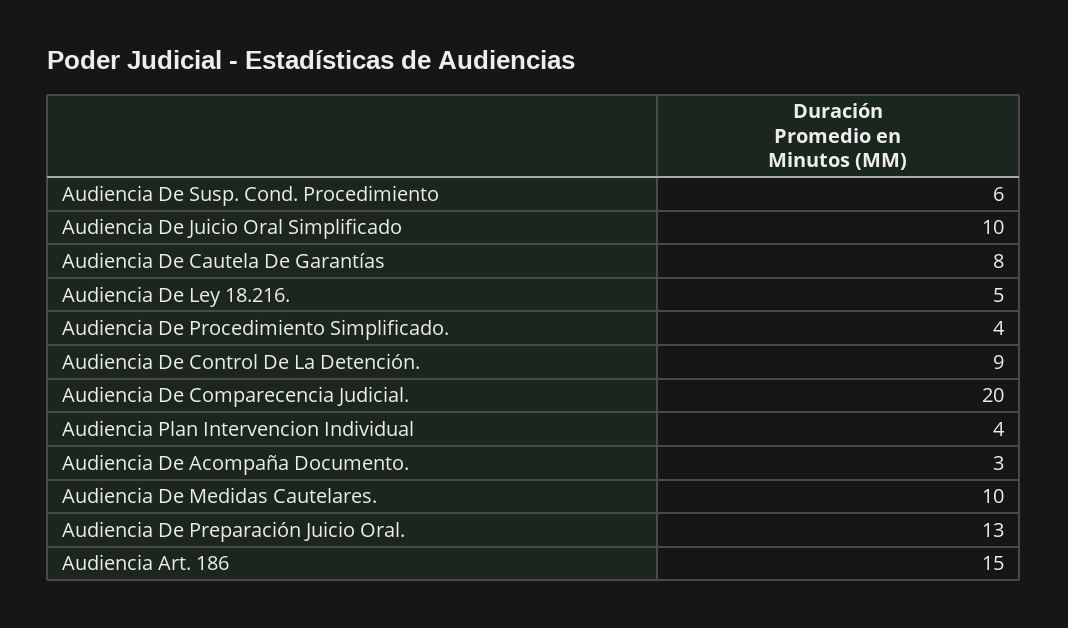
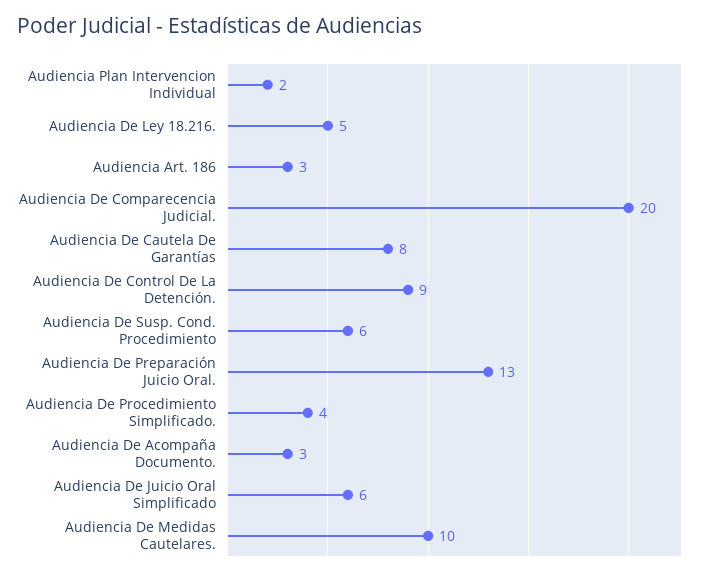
  {
    "Audiencia De Susp. Cond. Procedimiento": 6,
-   "Audiencia De Juicio Oral Simplificado": 10,
+   "Audiencia De Juicio Oral Simplificado": 6,
    "Audiencia De Cautela De Garantías": 8,
    "Audiencia De Ley 18.216.": 5,
    "Audiencia De Procedimiento Simplificado.": 4,
    "Audiencia De Control De La Detención.": 9,
    "Audiencia De Comparecencia Judicial.": 20,
-   "Audiencia Plan Intervencion Individual": 4,
+   "Audiencia Plan Intervencion Individual": 2,
    "Audiencia De Acompaña Documento.": 3,
    "Audiencia De Medidas Cautelares.": 10,
    "Audiencia De Preparación Juicio Oral.": 13,
-   "Audiencia Art. 186": 15
+   "Audiencia Art. 186": 3
  }

